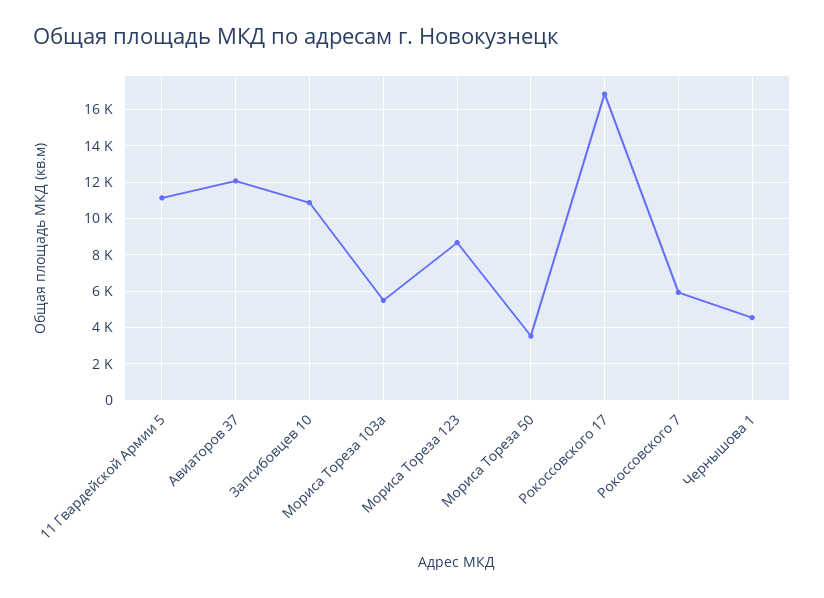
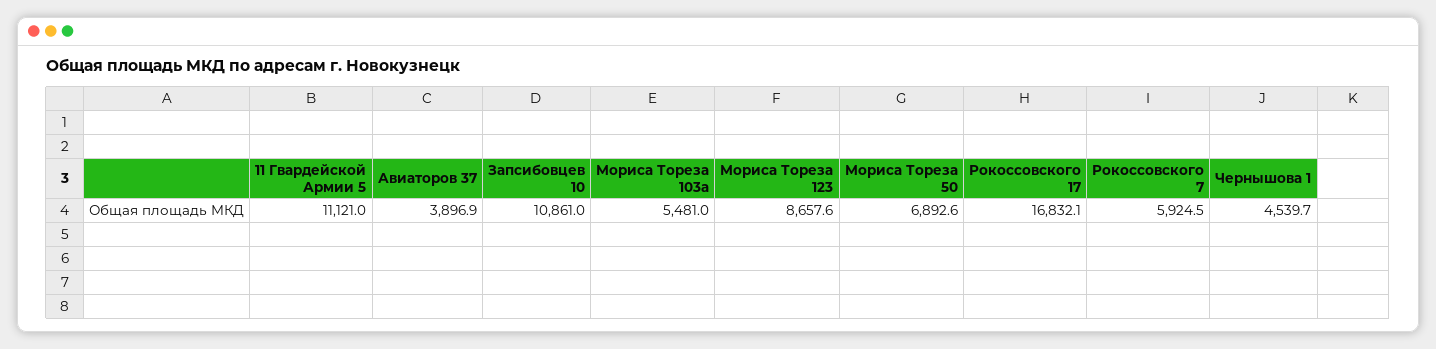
  {
    "11 Гвардейской Армии 5": 11121,
-   "Авиаторов 37": 12000,
+   "Авиаторов 37": 3896.9,
    "Запсибовцев 10": 10861,
    "Мориса Тореза 103а": 5481,
    "Мориса Тореза 123": 8657.6,
-   "Мориса Тореза 50": 3500,
+   "Мориса Тореза 50": 6892.6,
    "Рокоссовского 17": 16832.1,
    "Рокоссовского 7": 5924.5,
    "Чернышова 1": 4539.7
  }

